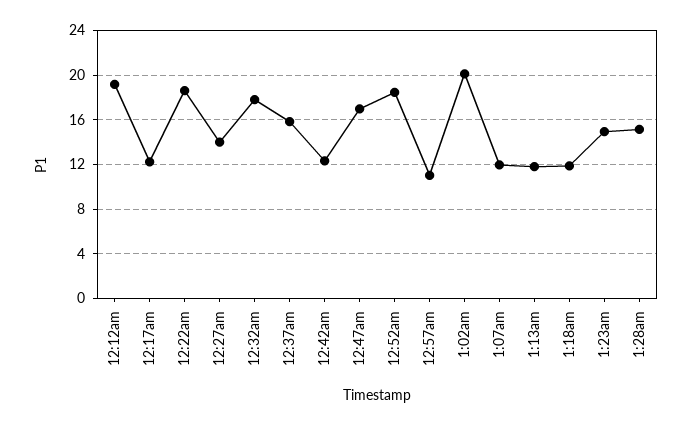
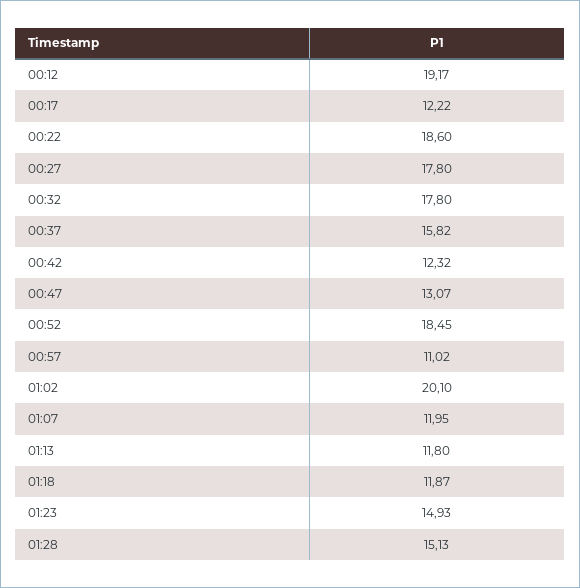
  {
    "12:12am": 19.17,
    "12:17am": 12.22,
    "12:22am": 18.6,
-   "12:27am": 14,
+   "12:27am": 17.8,
    "12:32am": 17.8,
    "12:37am": 15.82,
    "12:42am": 12.32,
-   "12:47am": 17,
+   "12:47am": 13.07,
    "12:52am": 18.45,
    "12:57am": 11.02,
    "1:02am": 20.1,
    "1:07am": 11.95,
    "1:13am": 11.8,
    "1:18am": 11.87,
    "1:23am": 14.93,
    "1:28am": 15.13
  }

